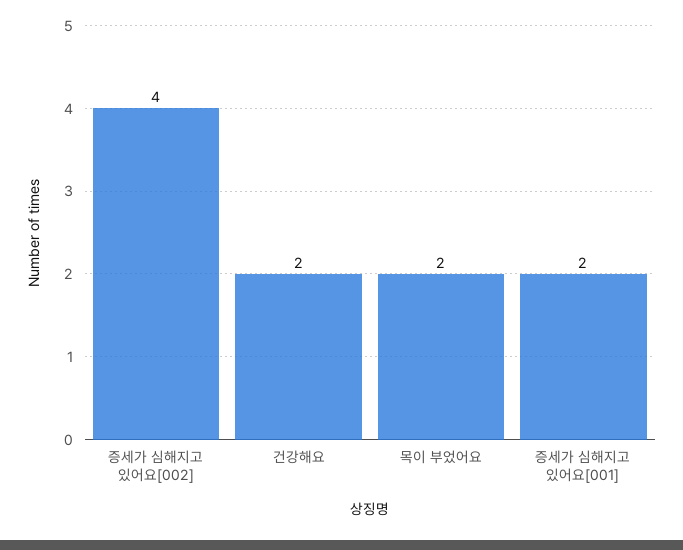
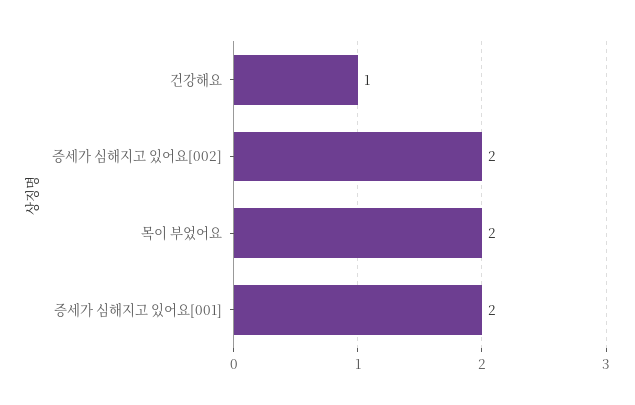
  {
-   "증세가 심해지고 있어요[002]": 4,
+   "증세가 심해지고 있어요[002]": 2,
-   "건강해요": 2,
+   "건강해요": 1,
    "목이 부었어요": 2,
    "증세가 심해지고 있어요[001]": 2
  }

